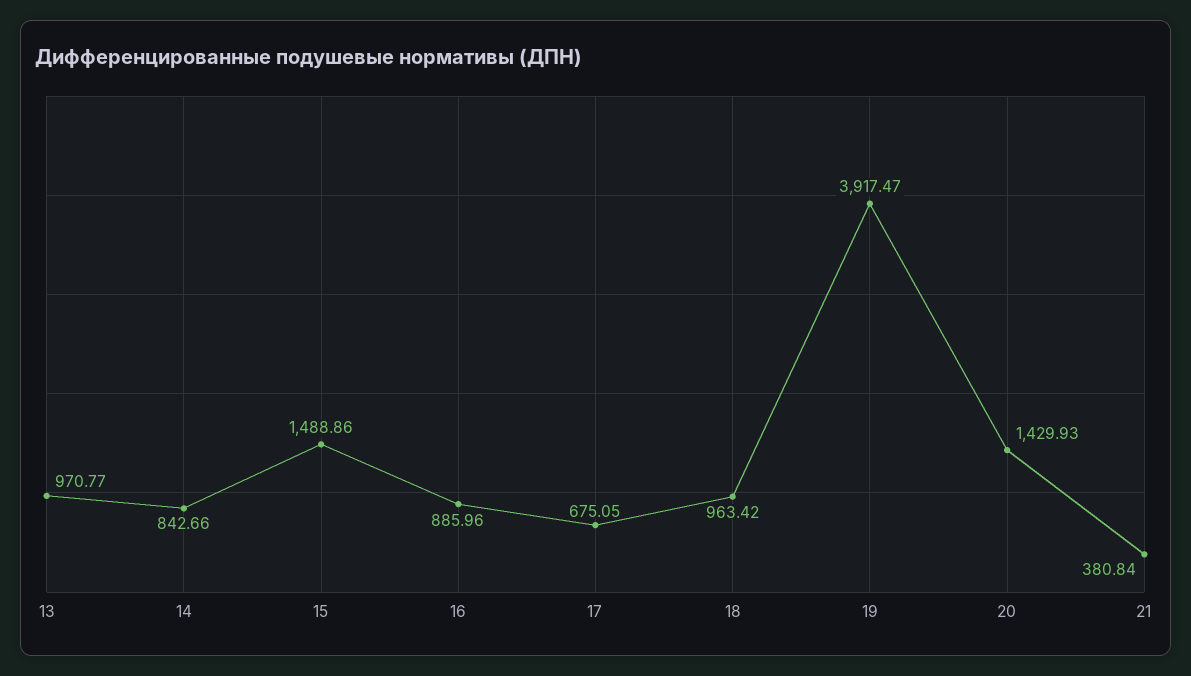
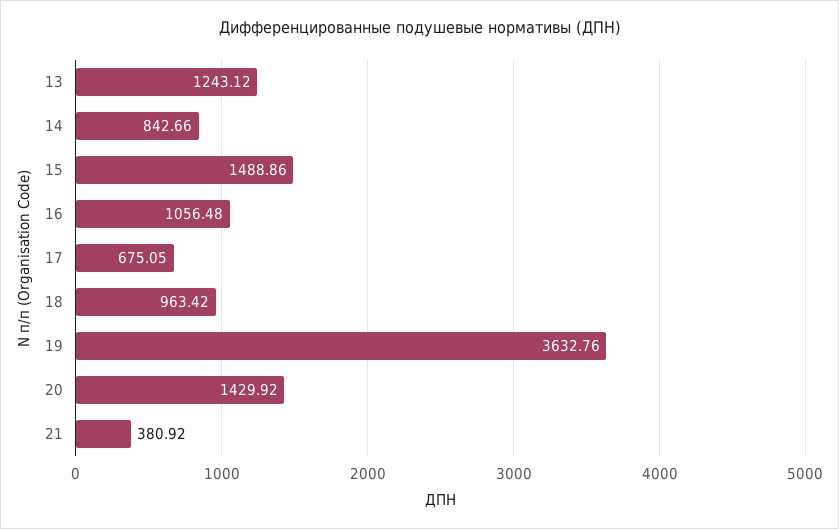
  {
-   "13": 970.77,
+   "13": 1243.12,
    "14": 842.66,
    "15": 1488.86,
-   "16": 885.96,
+   "16": 1056.48,
    "17": 675.05,
    "18": 963.42,
-   "19": 3917.47,
+   "19": 3632.76,
-   "20": 1429.93,
+   "20": 1429.92,
-   "21": 380.84
+   "21": 380.92
  }

